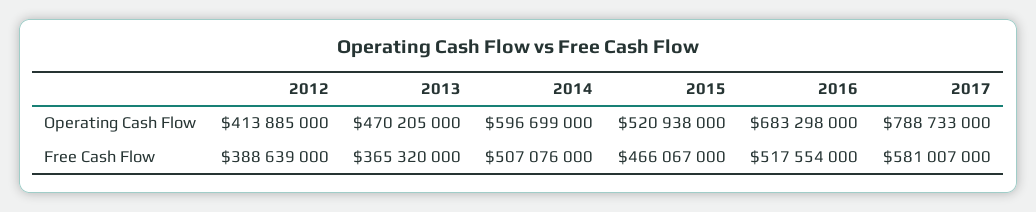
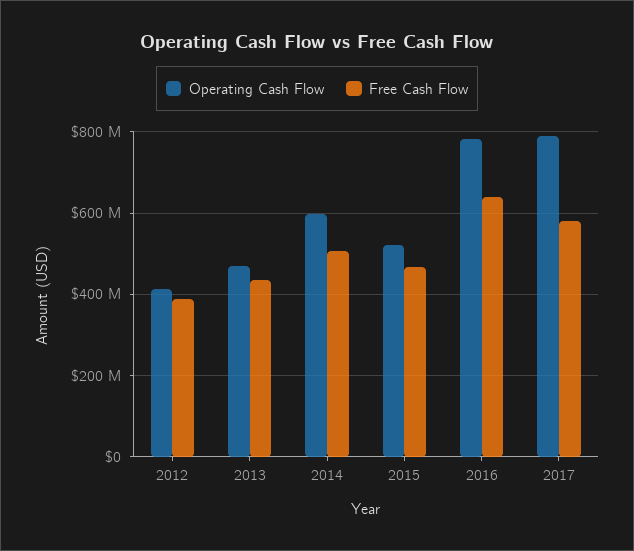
  {
    "Operating Cash Flow": {
      "2012": 413885000,
      "2013": 470205000,
      "2014": 596699000,
      "2015": 520938000,
-     "2016": 683298000,
+     "2016": 780000000,
      "2017": 788733000
    },
    "Free Cash Flow": {
      "2012": 388639000,
-     "2013": 365320000,
+     "2013": 440000000,
      "2014": 507076000,
      "2015": 466067000,
-     "2016": 517554000,
+     "2016": 640000000,
      "2017": 581007000
    }
  }

